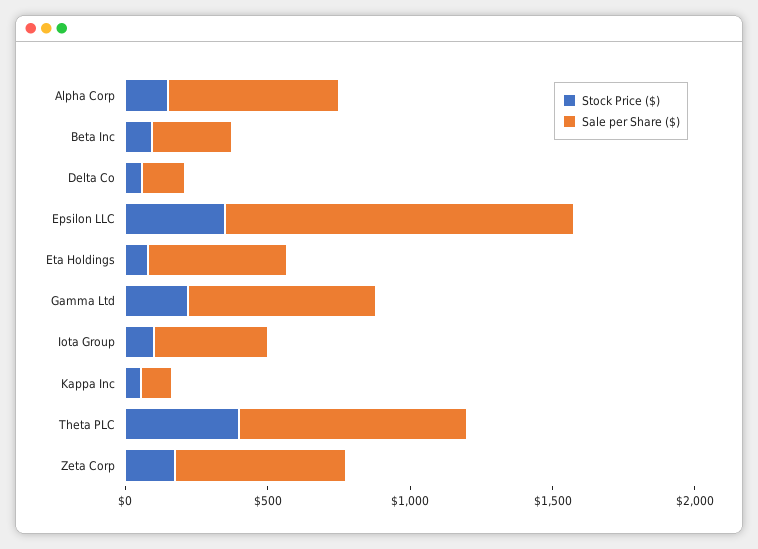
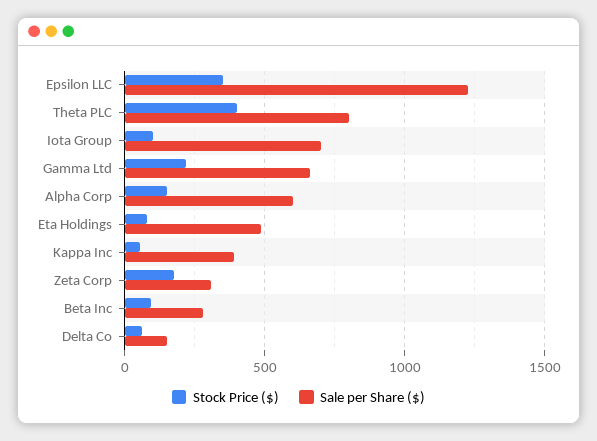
  {
    "Stock Price ($)": {
      "Alpha Corp": 150,
      "Beta Inc": 100,
      "Delta Co": 50,
      "Epsilon LLC": 350,
      "Eta Holdings": 100,
      "Gamma Ltd": 200,
      "Iota Group": 100,
      "Kappa Inc": 50,
      "Theta PLC": 400,
      "Zeta Corp": 200
    },
    "Sale per Share ($)": {
      "Alpha Corp": 600,
      "Beta Inc": 300,
      "Delta Co": 150,
      "Epsilon LLC": 1250,
      "Eta Holdings": 500,
      "Gamma Ltd": 650,
-     "Iota Group": 400,
+     "Iota Group": 700,
-     "Kappa Inc": 100,
+     "Kappa Inc": 400,
      "Theta PLC": 800,
-     "Zeta Corp": 600
+     "Zeta Corp": 300
    }
  }

